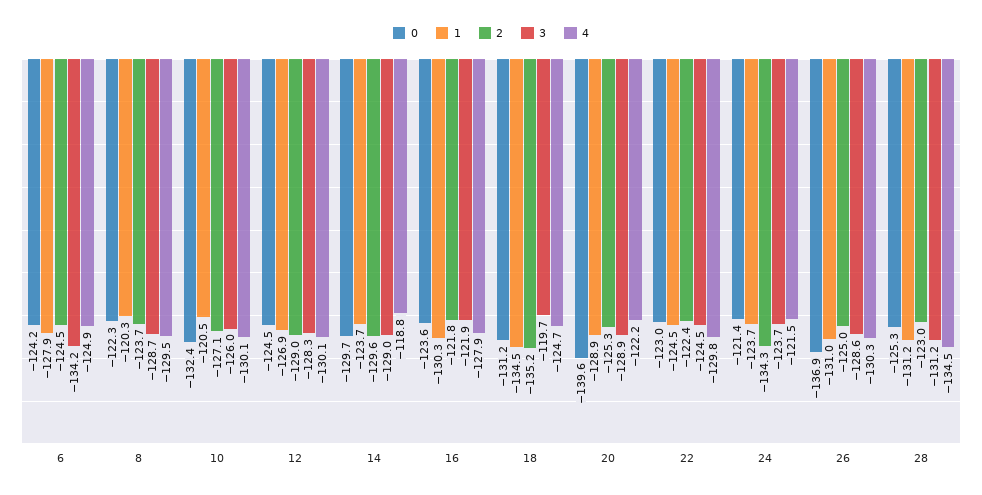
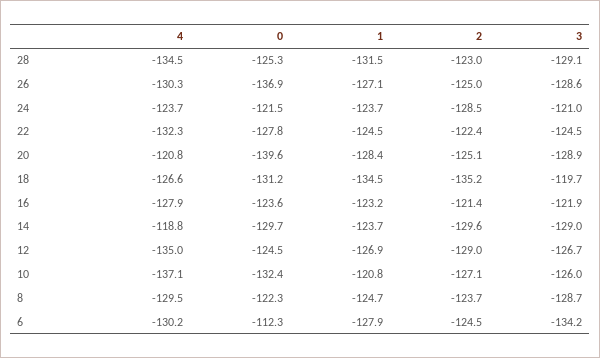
  {
    "0": {
-     "6": -124.2,
+     "6": -112.3,
      "8": -122.3,
      "10": -132.4,
      "12": -124.5,
      "14": -129.7,
      "16": -123.6,
      "18": -131.2,
      "20": -139.6,
-     "22": -123,
+     "22": -127.8,
-     "24": -121.4,
+     "24": -121.5,
      "26": -136.9,
      "28": -125.3
    },
    "1": {
      "6": -127.9,
-     "8": -120.3,
+     "8": -124.7,
-     "10": -120.5,
+     "10": -120.8,
      "12": -126.9,
      "14": -123.7,
-     "16": -130.3,
+     "16": -123.2,
      "18": -134.5,
-     "20": -128.9,
+     "20": -128.4,
      "22": -124.5,
      "24": -123.7,
-     "26": -131,
+     "26": -127.1,
-     "28": -131.2
+     "28": -131.5
    },
    "2": {
      "6": -124.5,
      "8": -123.7,
      "10": -127.1,
      "12": -129,
      "14": -129.6,
-     "16": -121.8,
+     "16": -121.4,
      "18": -135.2,
-     "20": -125.3,
+     "20": -125.1,
      "22": -122.4,
-     "24": -134.3,
+     "24": -128.5,
      "26": -125,
      "28": -123
    },
    "3": {
      "6": -134.2,
      "8": -128.7,
      "10": -126,
-     "12": -128.3,
+     "12": -126.7,
      "14": -129,
      "16": -121.9,
      "18": -119.7,
      "20": -128.9,
      "22": -124.5,
-     "24": -123.7,
+     "24": -121,
      "26": -128.6,
-     "28": -131.2
+     "28": -129.1
    },
    "4": {
-     "6": -124.9,
+     "6": -130.2,
      "8": -129.5,
-     "10": -130.1,
+     "10": -137.1,
-     "12": -130.1,
+     "12": -135,
      "14": -118.8,
      "16": -127.9,
-     "18": -124.7,
+     "18": -126.6,
-     "20": -122.2,
+     "20": -120.8,
-     "22": -129.8,
+     "22": -132.3,
-     "24": -121.5,
+     "24": -123.7,
      "26": -130.3,
      "28": -134.5
    }
  }

